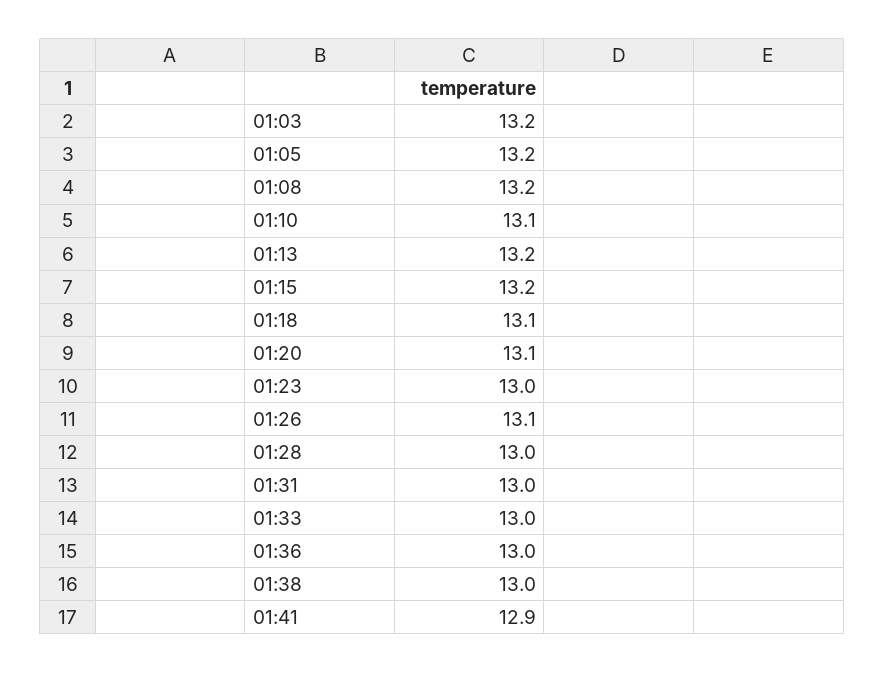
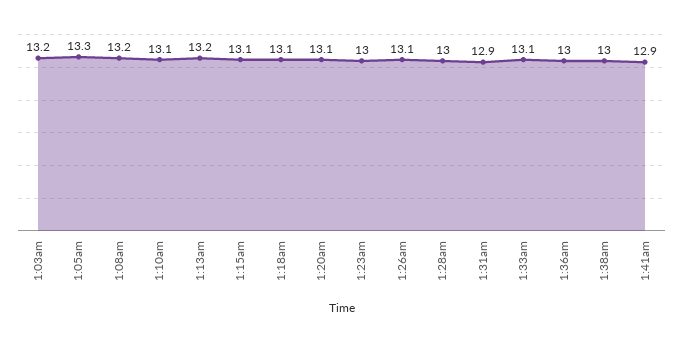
  {
    "01:03": 13.2,
-   "01:05": 13.2,
+   "01:05": 13.3,
    "01:08": 13.2,
    "01:10": 13.1,
    "01:13": 13.2,
-   "01:15": 13.2,
+   "01:15": 13.1,
    "01:18": 13.1,
    "01:20": 13.1,
    "01:23": 13,
    "01:26": 13.1,
    "01:28": 13,
-   "01:31": 13,
+   "01:31": 12.9,
-   "01:33": 13,
+   "01:33": 13.1,
    "01:36": 13,
    "01:38": 13,
    "01:41": 12.9
  }

